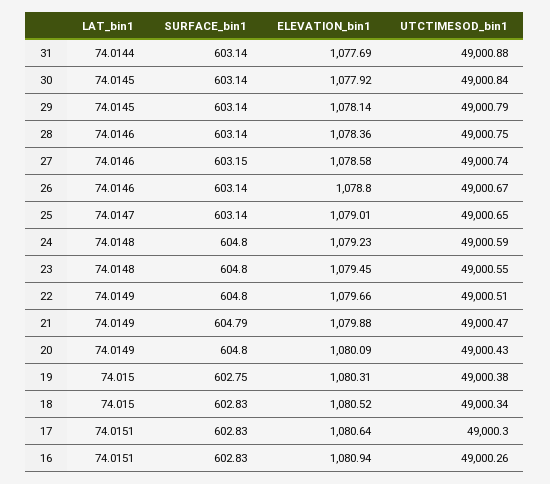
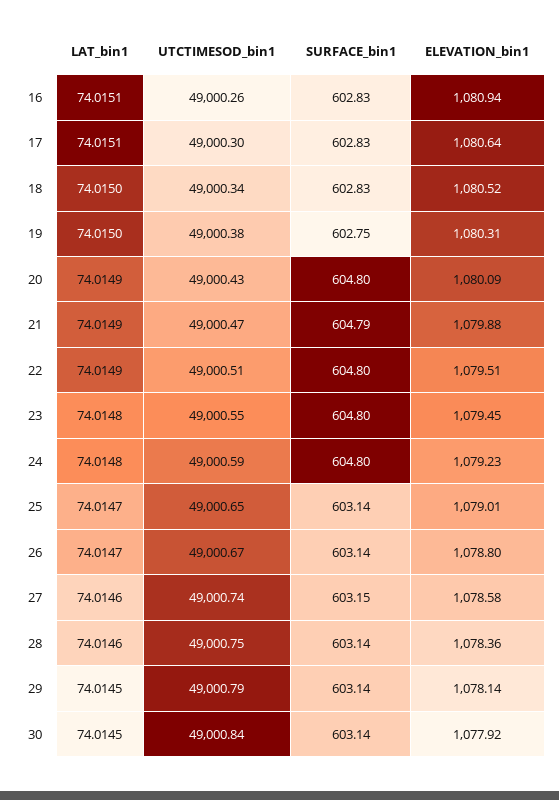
  {
    "LAT_bin1": {
-     "31": 74.0144,
      "30": 74.0145,
      "29": 74.0145,
      "28": 74.0146,
      "27": 74.0146,
-     "26": 74.0146,
+     "26": 74.0147,
      "25": 74.0147,
      "24": 74.0148,
      "23": 74.0148,
      "22": 74.0149,
      "21": 74.0149,
      "20": 74.0149,
      "19": 74.015,
      "18": 74.015,
      "17": 74.0151,
      "16": 74.0151
    },
    "SURFACE_bin1": {
-     "31": 603.14,
      "30": 603.14,
      "29": 603.14,
      "28": 603.14,
      "27": 603.15,
      "26": 603.14,
      "25": 603.14,
      "24": 604.8,
      "23": 604.8,
      "22": 604.8,
      "21": 604.79,
      "20": 604.8,
      "19": 602.75,
      "18": 602.83,
      "17": 602.83,
      "16": 602.83
    },
    "ELEVATION_bin1": {
-     "31": 1077.69,
      "30": 1077.92,
      "29": 1078.14,
      "28": 1078.36,
      "27": 1078.58,
      "26": 1078.8,
      "25": 1079.01,
      "24": 1079.23,
      "23": 1079.45,
-     "22": 1079.66,
+     "22": 1079.51,
      "21": 1079.88,
      "20": 1080.09,
      "19": 1080.31,
      "18": 1080.52,
      "17": 1080.64,
      "16": 1080.94
    },
    "UTCTIMESOD_bin1": {
-     "31": 49000.88,
      "30": 49000.84,
      "29": 49000.79,
      "28": 49000.75,
      "27": 49000.74,
      "26": 49000.67,
      "25": 49000.65,
      "24": 49000.59,
      "23": 49000.55,
      "22": 49000.51,
      "21": 49000.47,
      "20": 49000.43,
      "19": 49000.38,
      "18": 49000.34,
      "17": 49000.3,
      "16": 49000.26
    }
  }

